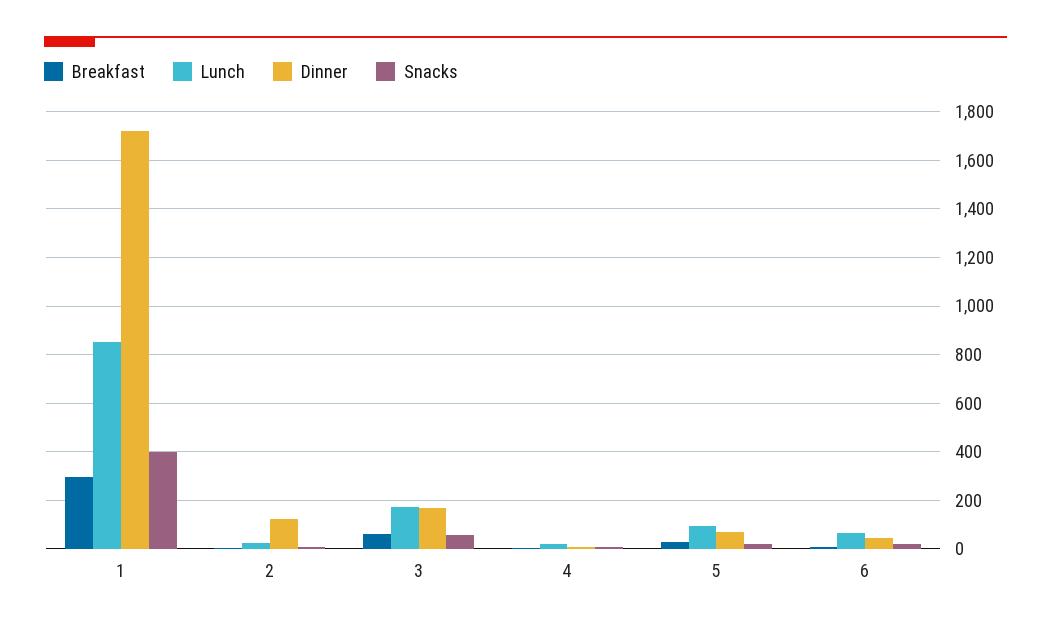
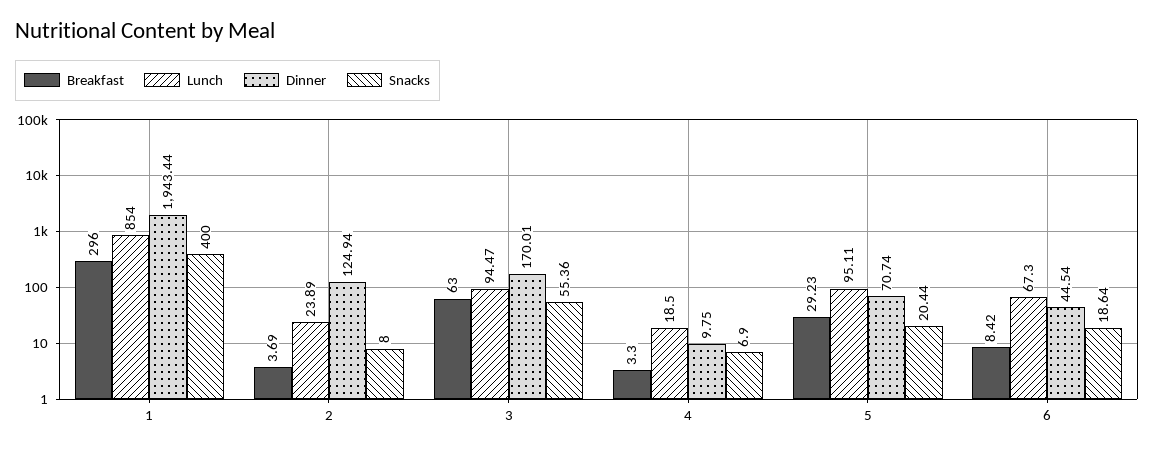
  {
    "Breakfast": {
      "1": 296,
      "2": 3.69,
      "3": 63,
      "4": 3.3,
      "5": 29.23,
      "6": 8.42
    },
    "Lunch": {
      "1": 854,
      "2": 23.89,
-     "3": 175,
+     "3": 94.47,
      "4": 18.5,
      "5": 95.11,
      "6": 67.3
    },
    "Dinner": {
-     "1": 1725,
+     "1": 1943.44,
      "2": 124.94,
      "3": 170.01,
      "4": 9.75,
      "5": 70.74,
      "6": 44.54
    },
    "Snacks": {
      "1": 400,
      "2": 8,
      "3": 55.36,
      "4": 6.9,
      "5": 20.44,
      "6": 18.64
    }
  }

